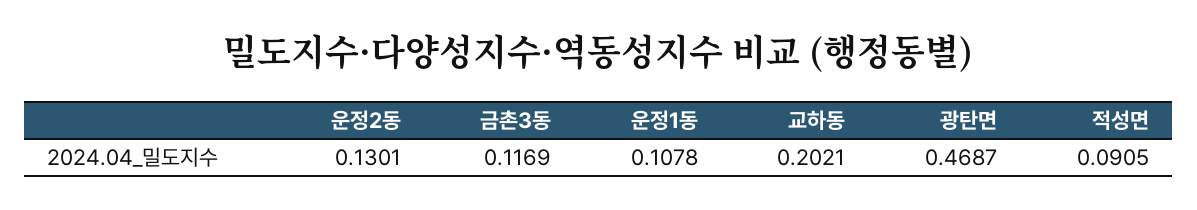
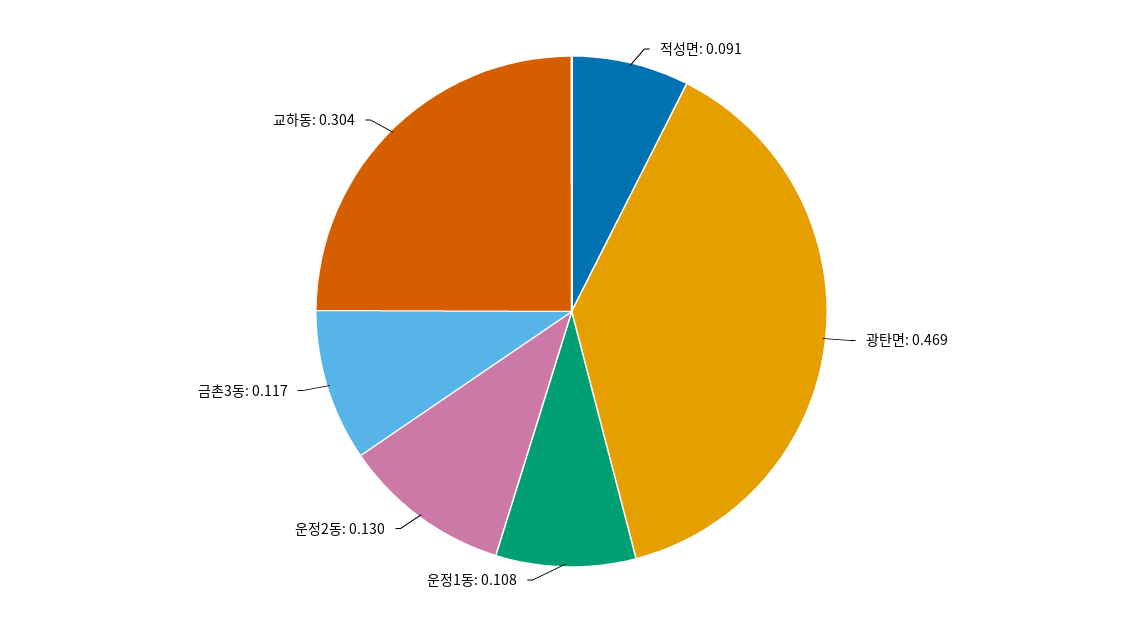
  {
    "운정2동": 0.1301,
    "금촌3동": 0.1169,
    "운정1동": 0.1078,
-   "교하동": 0.2021,
+   "교하동": 0.304,
    "광탄면": 0.4687,
    "적성면": 0.0905
  }

